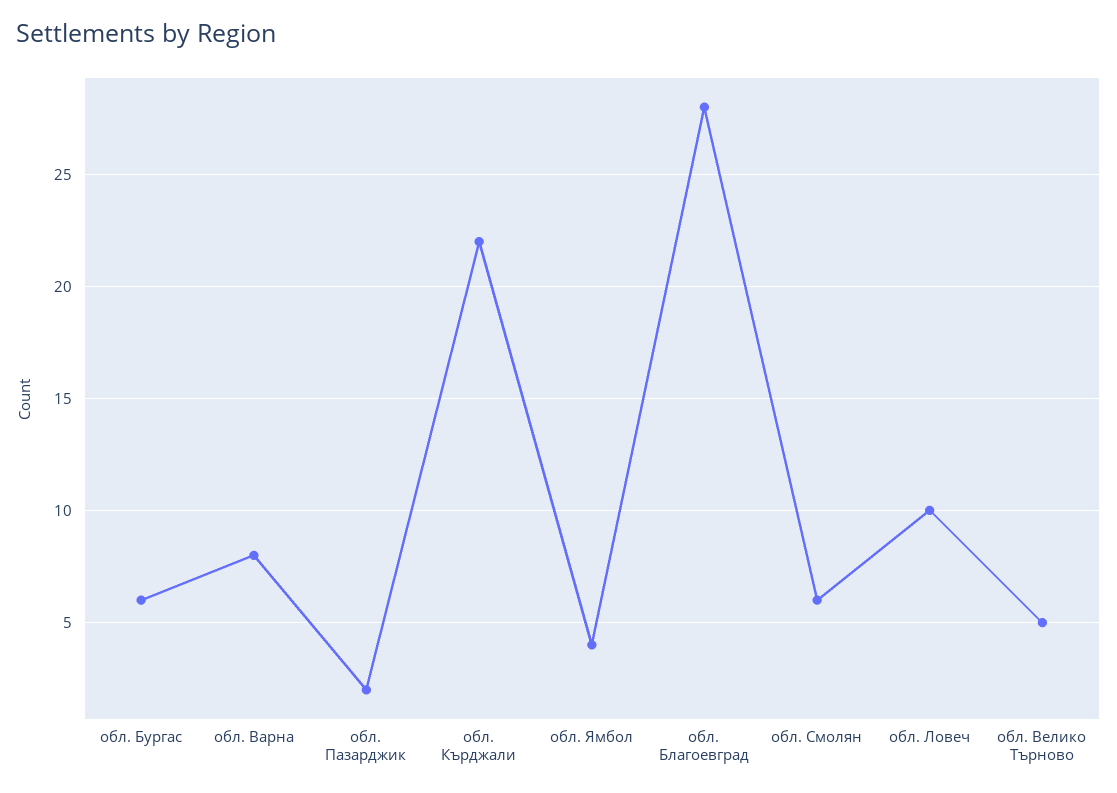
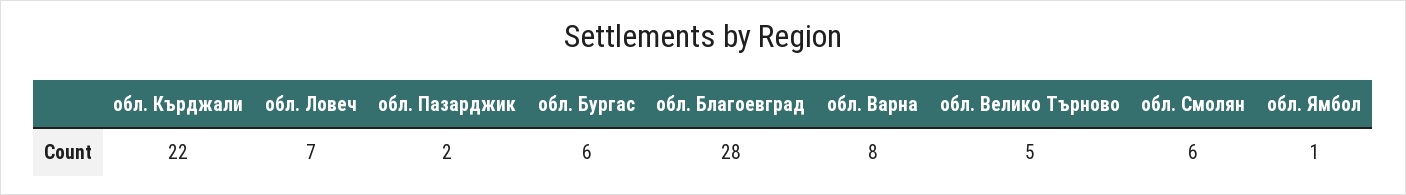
  {
    "обл. Бургас": 6,
    "обл. Варна": 8,
    "обл. Пазарджик": 2,
    "обл. Кърджали": 22,
-   "обл. Ямбол": 4,
+   "обл. Ямбол": 1,
    "обл. Благоевград": 28,
    "обл. Смолян": 6,
-   "обл. Ловеч": 10,
+   "обл. Ловеч": 7,
    "обл. Велико Търново": 5
  }

